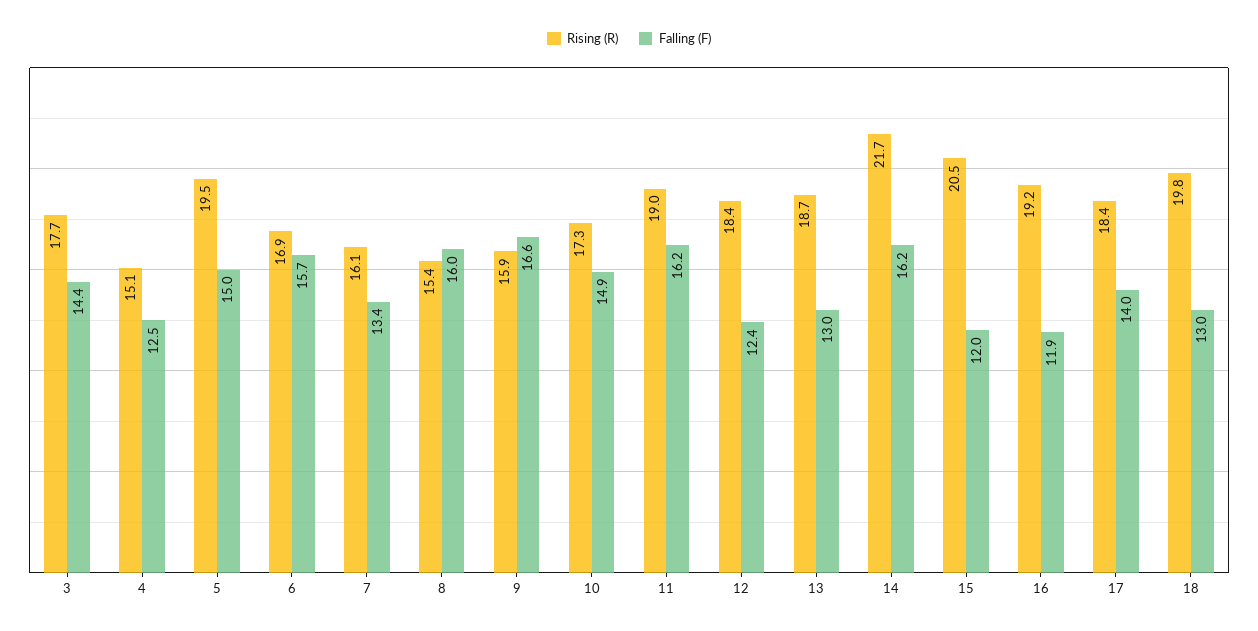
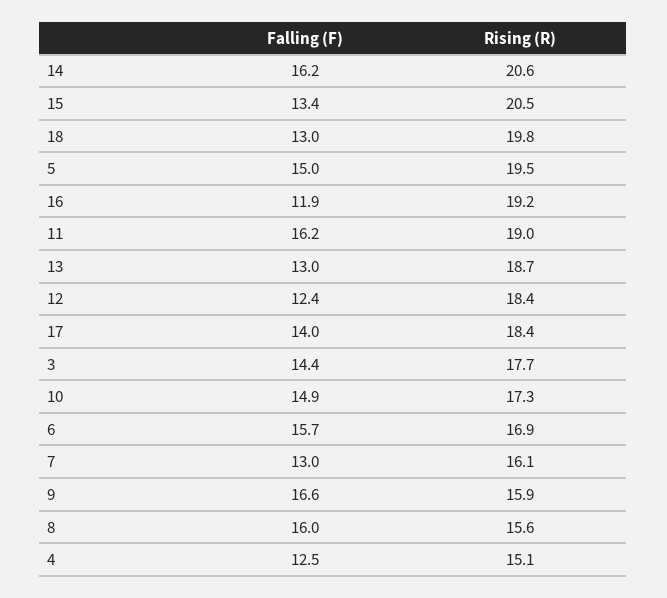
  {
    "Rising (R)": {
      "3": 17.7,
      "4": 15.1,
      "5": 19.5,
      "6": 16.9,
      "7": 16.1,
-     "8": 15.4,
+     "8": 15.6,
      "9": 15.9,
      "10": 17.3,
      "11": 19,
      "12": 18.4,
      "13": 18.7,
-     "14": 21.7,
+     "14": 20.6,
      "15": 20.5,
      "16": 19.2,
      "17": 18.4,
      "18": 19.8
    },
    "Falling (F)": {
      "3": 14.4,
      "4": 12.5,
      "5": 15,
      "6": 15.7,
-     "7": 13.4,
+     "7": 13,
      "8": 16,
      "9": 16.6,
      "10": 14.9,
      "11": 16.2,
      "12": 12.4,
      "13": 13,
      "14": 16.2,
-     "15": 12,
+     "15": 13.4,
      "16": 11.9,
      "17": 14,
      "18": 13
    }
  }

